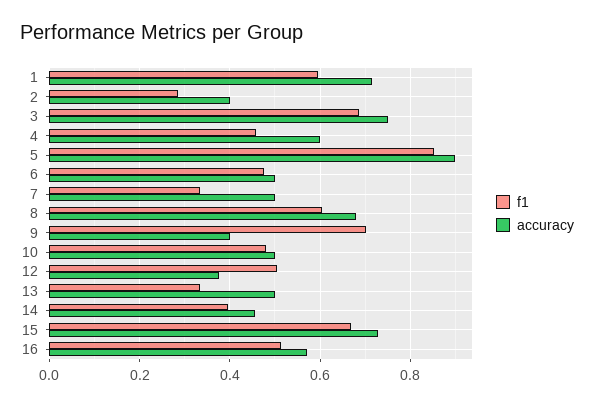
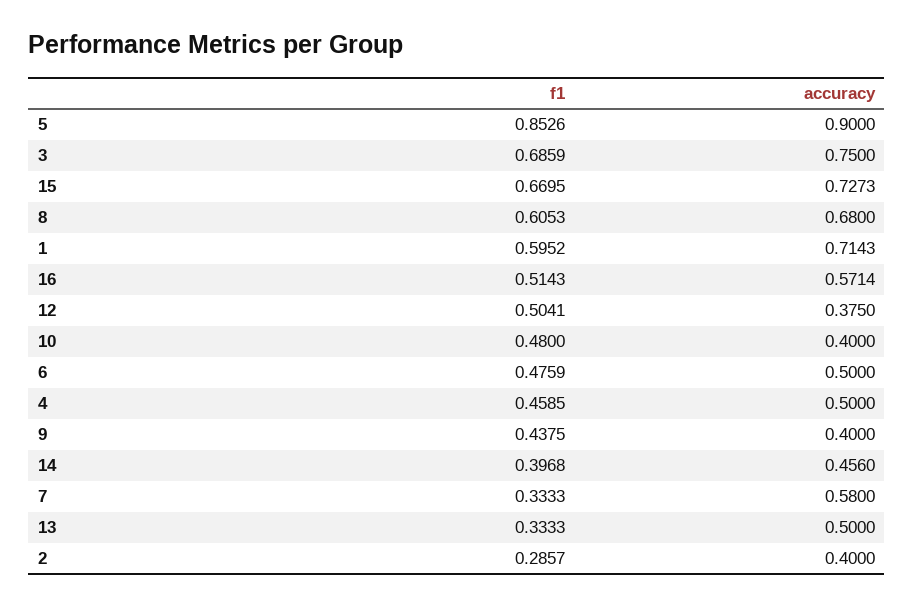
  {
    "f1": {
      "1": 0.5952,
      "2": 0.2857,
      "3": 0.6859,
      "4": 0.4585,
      "5": 0.8526,
      "6": 0.4759,
      "7": 0.3333,
      "8": 0.6053,
-     "9": 0.7,
+     "9": 0.4375,
      "10": 0.48,
      "12": 0.5041,
      "13": 0.3333,
      "14": 0.3968,
      "15": 0.6695,
      "16": 0.5143
    },
    "accuracy": {
      "1": 0.7143,
      "2": 0.4,
      "3": 0.75,
-     "4": 0.6,
+     "4": 0.5,
      "5": 0.9,
      "6": 0.5,
-     "7": 0.5,
+     "7": 0.58,
      "8": 0.68,
      "9": 0.4,
-     "10": 0.5,
+     "10": 0.4,
      "12": 0.375,
      "13": 0.5,
      "14": 0.456,
      "15": 0.7273,
      "16": 0.5714
    }
  }

